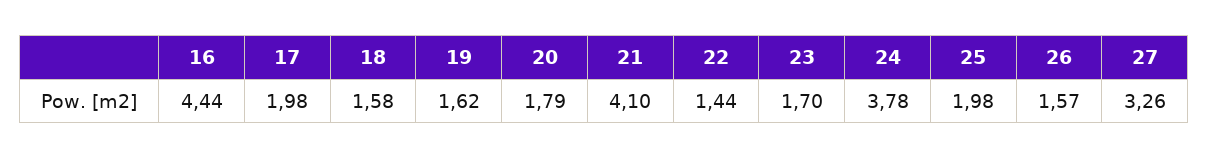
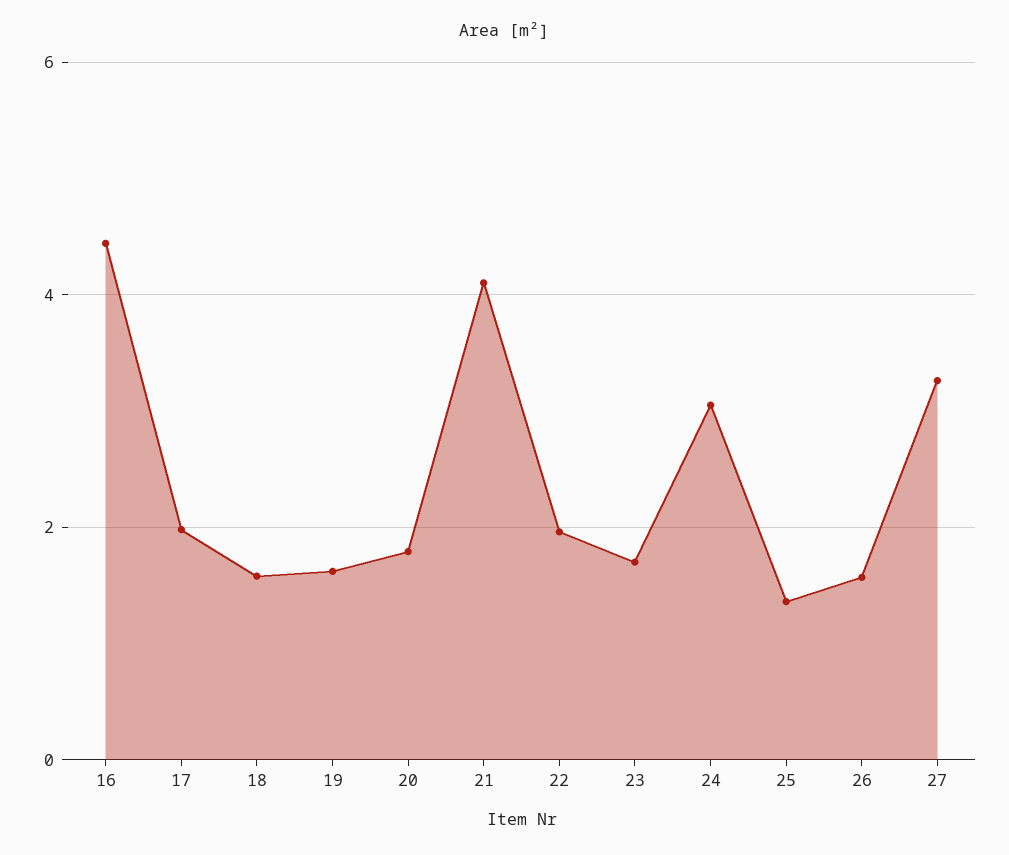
  {
    "16": 4.44,
    "17": 1.98,
    "18": 1.58,
    "19": 1.62,
    "20": 1.79,
    "21": 4.1,
-   "22": 1.44,
+   "22": 2,
    "23": 1.7,
-   "24": 3.78,
+   "24": 3,
-   "25": 1.98,
+   "25": 1.4,
    "26": 1.57,
    "27": 3.26
  }

